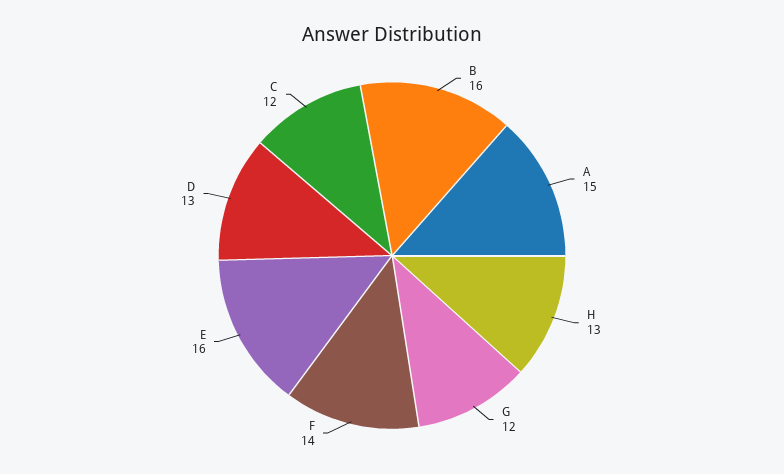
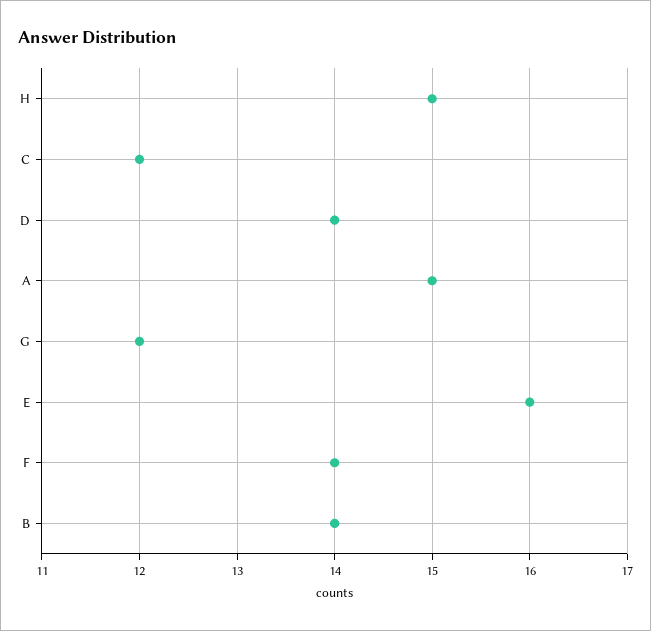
  {
-   "B": 16,
+   "B": 14,
    "A": 15,
-   "H": 13,
+   "H": 15,
    "G": 12,
    "F": 14,
    "E": 16,
-   "D": 13,
+   "D": 14,
    "C": 12
  }

